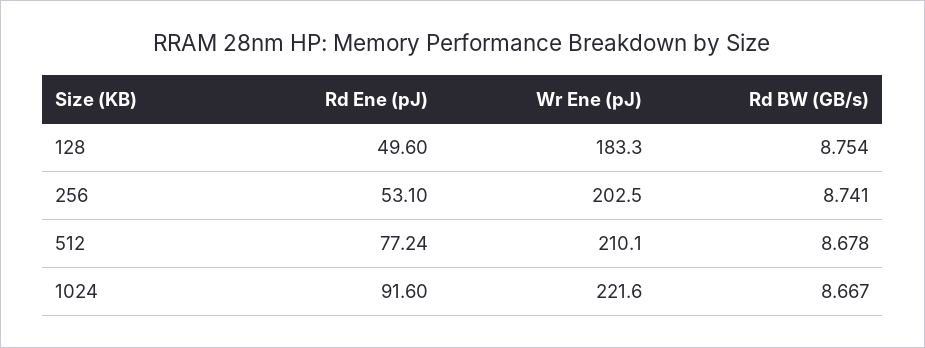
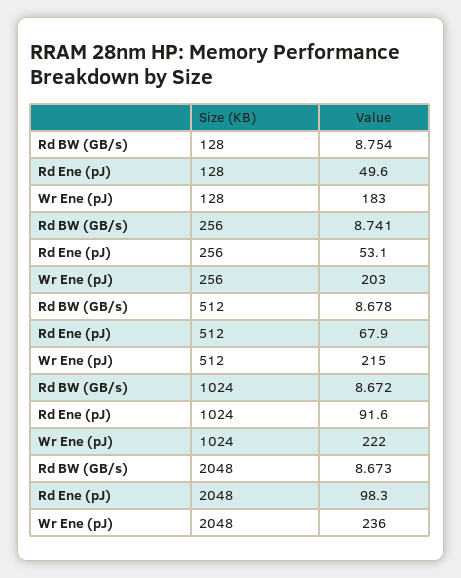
  {
    "Rd Ene (pJ)": {
      "128": 49.6,
      "256": 53.1,
-     "512": 77.24,
+     "512": 67.9,
-     "1024": 91.6
+     "1024": 91.6,
+     "2048": 98.3
    },
    "Wr Ene (pJ)": {
      "128": 183.3,
      "256": 202.5,
-     "512": 210.1,
+     "512": 215,
-     "1024": 221.6
+     "1024": 221.6,
+     "2048": 236
    },
    "Rd BW (GB/s)": {
      "128": 8.754,
      "256": 8.741,
      "512": 8.678,
-     "1024": 8.667
+     "1024": 8.672,
+     "2048": 8.673
    }
  }

